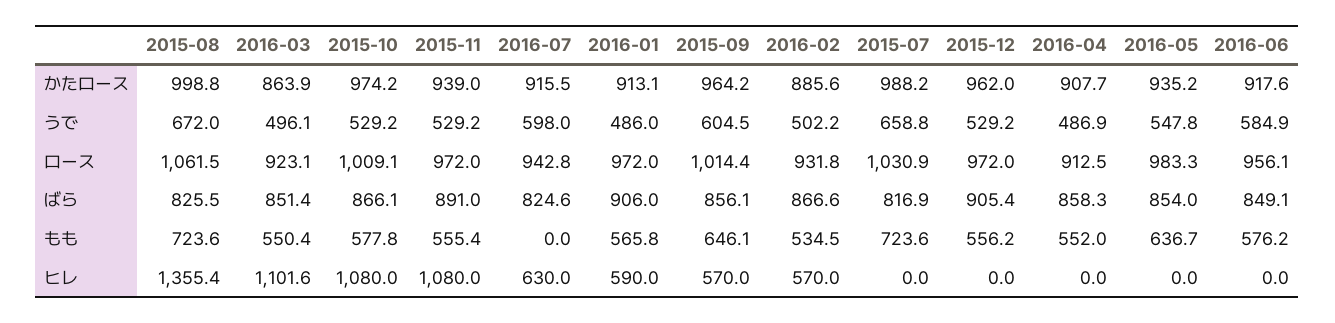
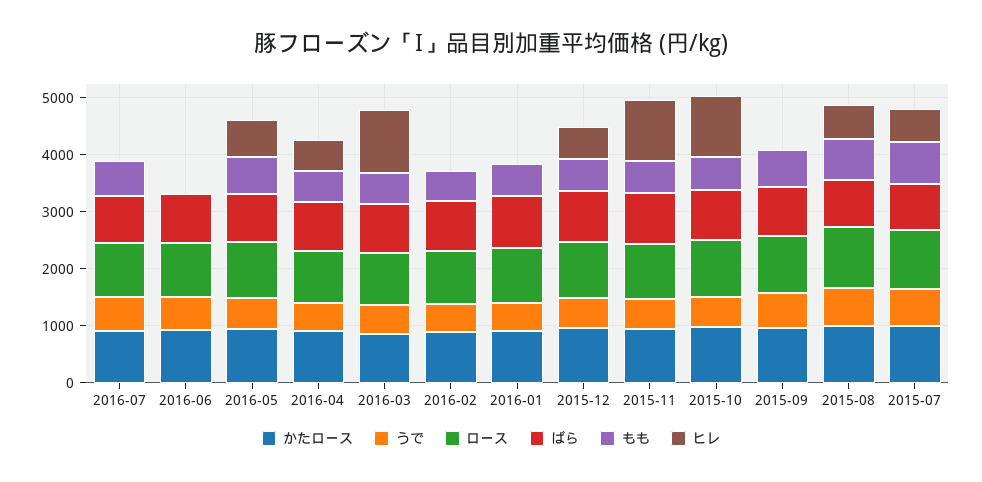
  {
    "かたロース": {
      "2015-08": 998.8,
      "2016-03": 863.9,
      "2015-10": 974.2,
      "2015-11": 939,
      "2016-07": 915.5,
      "2016-01": 913.1,
      "2015-09": 964.2,
      "2016-02": 885.6,
      "2015-07": 988.2,
      "2015-12": 962,
      "2016-04": 907.7,
      "2016-05": 935.2,
      "2016-06": 917.6
    },
    "うで": {
      "2015-08": 672,
      "2016-03": 496.1,
      "2015-10": 529.2,
      "2015-11": 529.2,
      "2016-07": 598,
      "2016-01": 486,
      "2015-09": 604.5,
      "2016-02": 502.2,
      "2015-07": 658.8,
      "2015-12": 529.2,
      "2016-04": 486.9,
      "2016-05": 547.8,
      "2016-06": 584.9
    },
    "ロース": {
      "2015-08": 1061.5,
      "2016-03": 923.1,
      "2015-10": 1009.1,
      "2015-11": 972,
      "2016-07": 942.8,
      "2016-01": 972,
      "2015-09": 1014.4,
      "2016-02": 931.8,
      "2015-07": 1030.9,
      "2015-12": 972,
      "2016-04": 912.5,
      "2016-05": 983.3,
      "2016-06": 956.1
    },
    "ばら": {
      "2015-08": 825.5,
      "2016-03": 851.4,
      "2015-10": 866.1,
      "2015-11": 891,
      "2016-07": 824.6,
      "2016-01": 906,
      "2015-09": 856.1,
      "2016-02": 866.6,
      "2015-07": 816.9,
      "2015-12": 905.4,
      "2016-04": 858.3,
      "2016-05": 854,
      "2016-06": 849.1
    },
    "もも": {
      "2015-08": 723.6,
      "2016-03": 550.4,
      "2015-10": 577.8,
      "2015-11": 555.4,
-     "2016-07": 0,
+     "2016-07": 600,
      "2016-01": 565.8,
      "2015-09": 646.1,
      "2016-02": 534.5,
      "2015-07": 723.6,
      "2015-12": 556.2,
      "2016-04": 552,
      "2016-05": 636.7,
-     "2016-06": 576.2
+     "2016-06": 0
    },
    "ヒレ": {
-     "2015-08": 1355.4,
+     "2015-08": 600,
      "2016-03": 1101.6,
      "2015-10": 1080,
      "2015-11": 1080,
-     "2016-07": 630,
+     "2016-07": 0,
-     "2016-01": 590,
+     "2016-01": 0,
-     "2015-09": 570,
+     "2015-09": 0,
-     "2016-02": 570,
+     "2016-02": 0,
-     "2015-07": 0,
+     "2015-07": 600,
-     "2015-12": 0,
+     "2015-12": 600,
-     "2016-04": 0,
+     "2016-04": 600,
-     "2016-05": 0,
+     "2016-05": 600,
      "2016-06": 0
    }
  }

